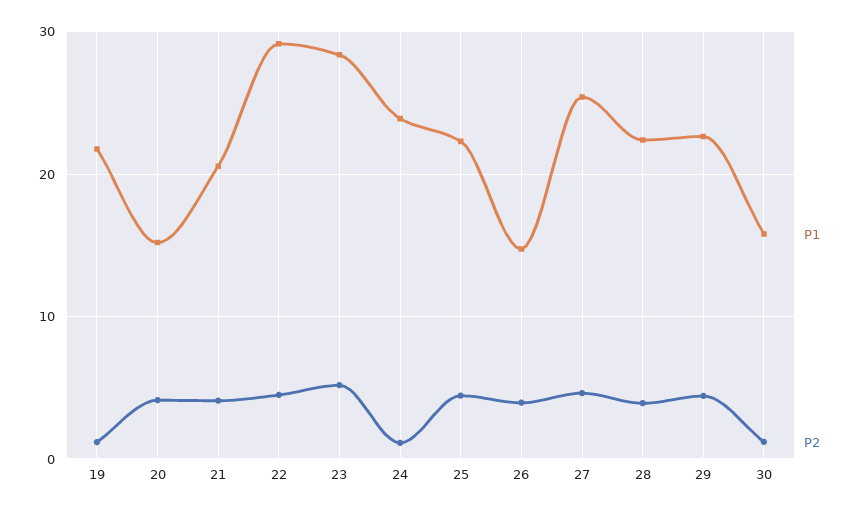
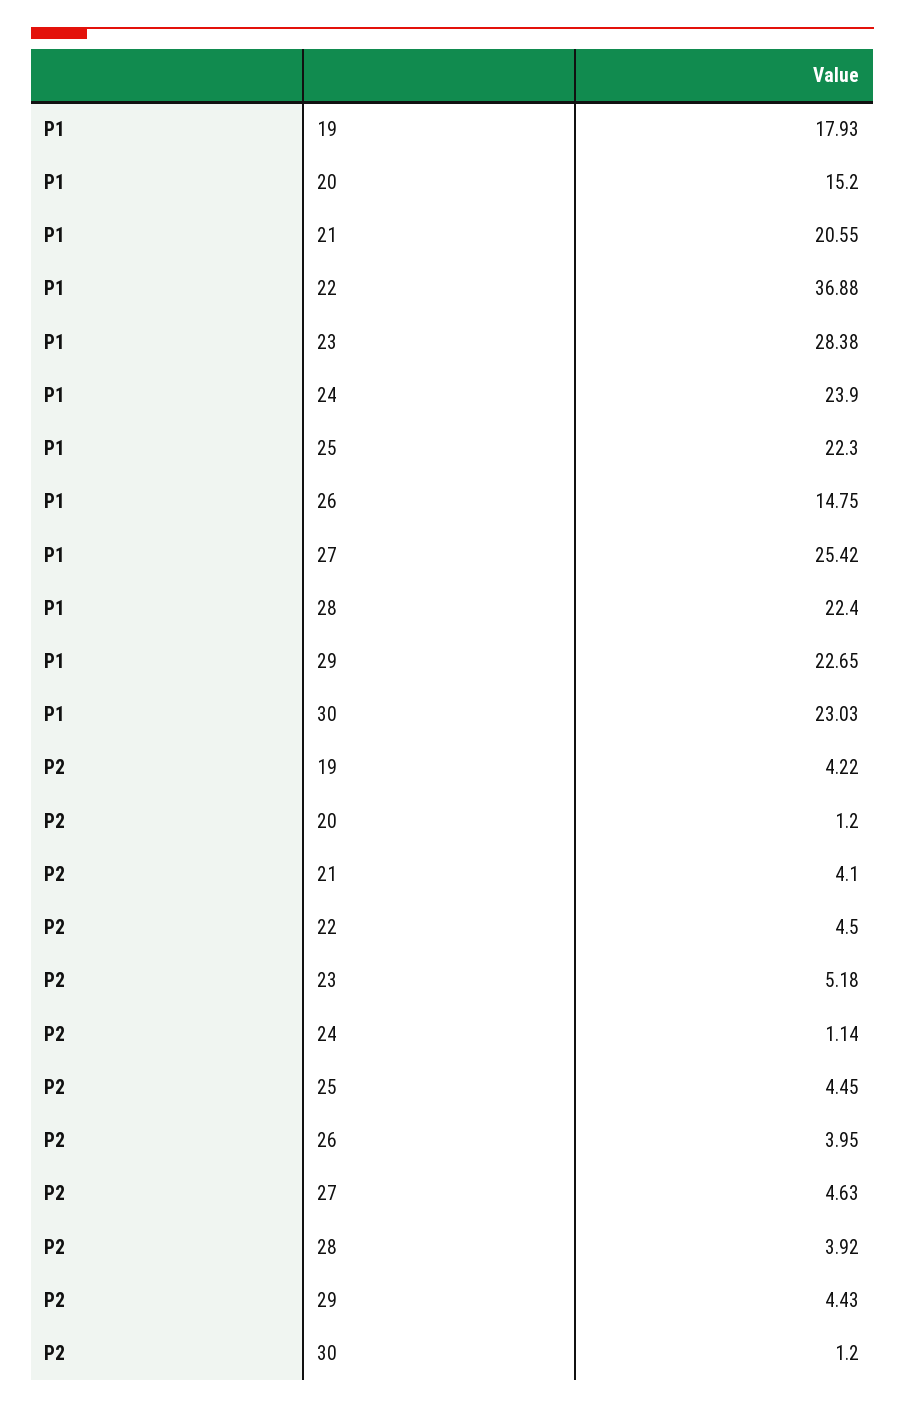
  {
    "P1": {
-     "19": 22,
+     "19": 17.93,
      "20": 15.2,
      "21": 20.55,
-     "22": 29,
+     "22": 36.88,
      "23": 28.38,
      "24": 23.9,
      "25": 22.3,
      "26": 14.75,
      "27": 25.42,
      "28": 22.4,
      "29": 22.65,
-     "30": 16
+     "30": 23.03
    },
    "P2": {
-     "19": 1,
+     "19": 4.22,
-     "20": 4,
+     "20": 1.2,
      "21": 4.1,
      "22": 4.5,
      "23": 5.18,
      "24": 1.14,
      "25": 4.45,
      "26": 3.95,
      "27": 4.63,
      "28": 3.92,
      "29": 4.43,
      "30": 1.2
    }
  }

